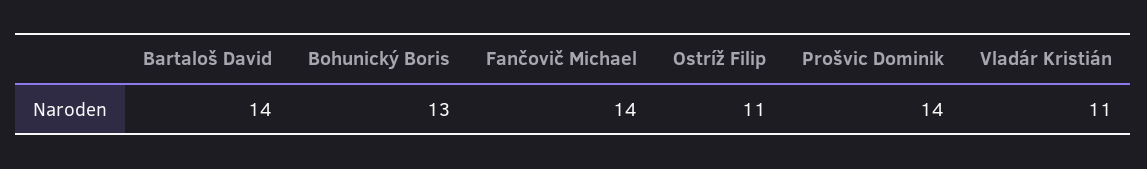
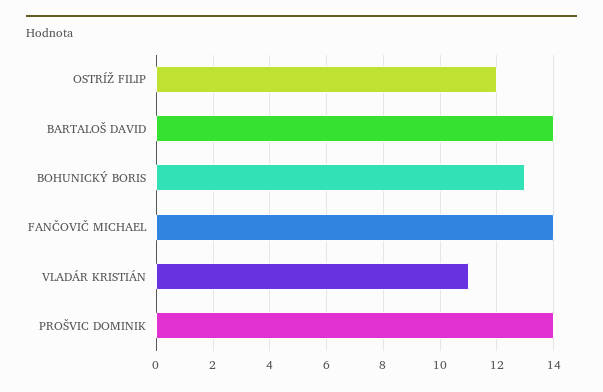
  {
    "Bartaloš David": 14,
    "Bohunický Boris": 13,
    "Fančovič Michael": 14,
-   "Ostríž Filip": 11,
+   "Ostríž Filip": 12,
    "Prošvic Dominik": 14,
    "Vladár Kristián": 11
  }

